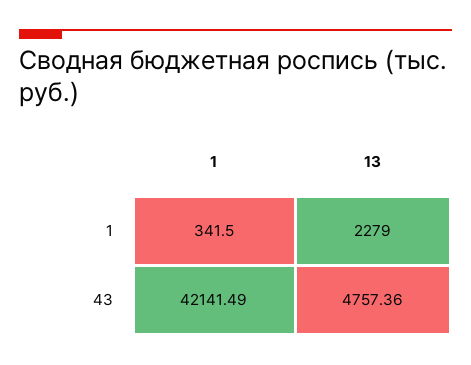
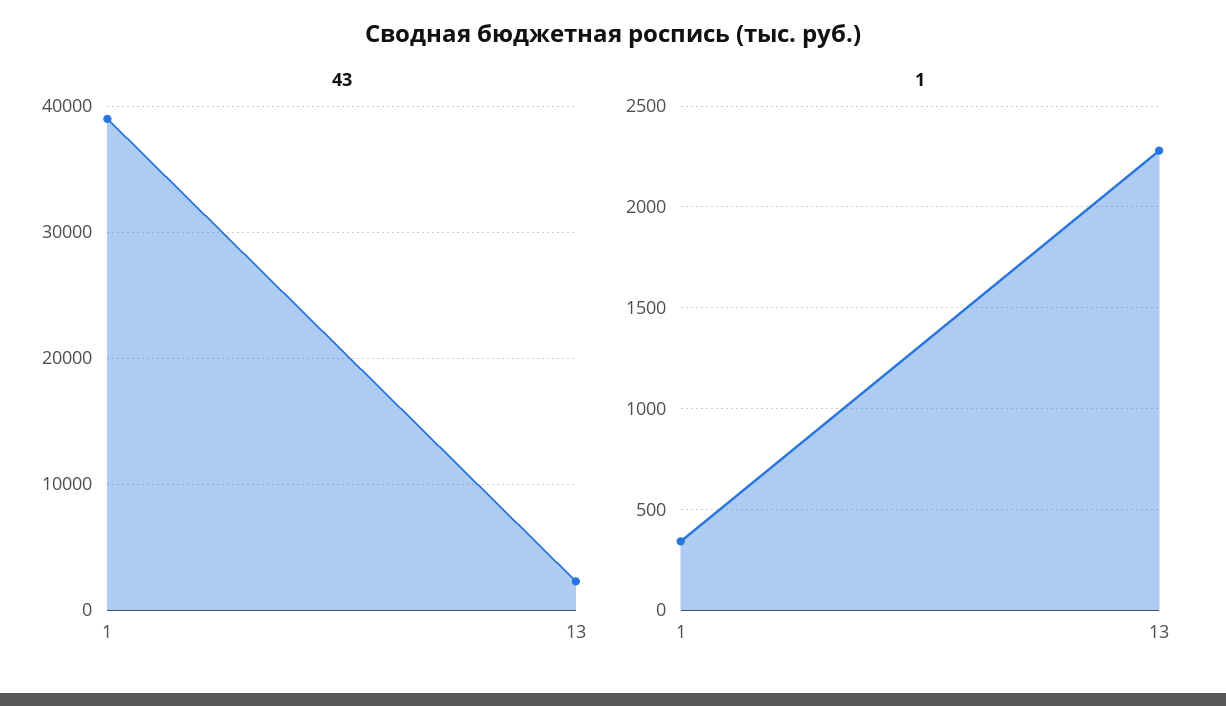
  {
    "1": {
      "1": 341.5,
      "13": 2279
    },
    "43": {
-     "1": 42141.49,
+     "1": 39000,
-     "13": 4757.36
+     "13": 2000
    }
  }

